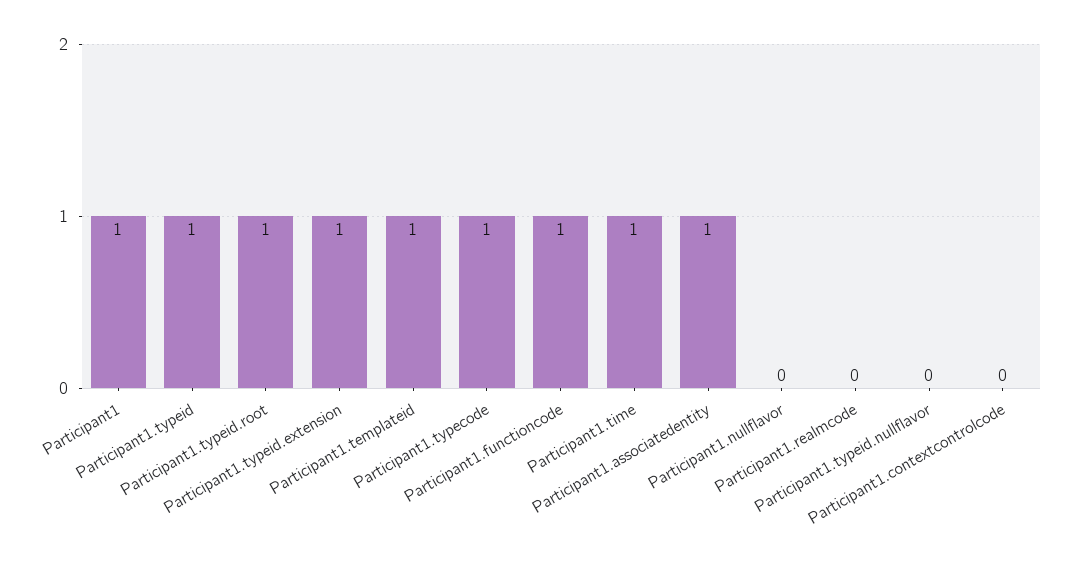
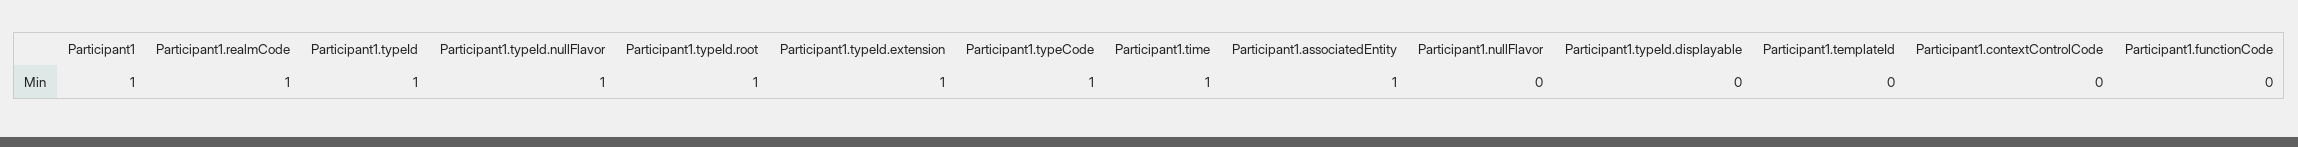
  {
    "Participant1": 1,
    "Participant1.typeid": 1,
    "Participant1.typeid.root": 1,
    "Participant1.typeid.extension": 1,
-   "Participant1.templateid": 1,
+   "Participant1.templateid": 0,
    "Participant1.typecode": 1,
-   "Participant1.functioncode": 1,
+   "Participant1.functioncode": 0,
    "Participant1.time": 1,
    "Participant1.associatedentity": 1,
    "Participant1.nullflavor": 0,
-   "Participant1.realmcode": 0,
+   "Participant1.realmcode": 1,
-   "Participant1.typeid.nullflavor": 0,
+   "Participant1.typeid.nullflavor": 1,
-   "Participant1.contextcontrolcode": 0
+   "Participant1.contextcontrolcode": 0,
+   "Participant1.typeId.displayable": 0
  }

